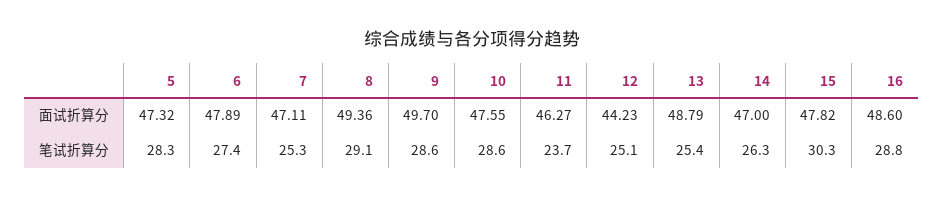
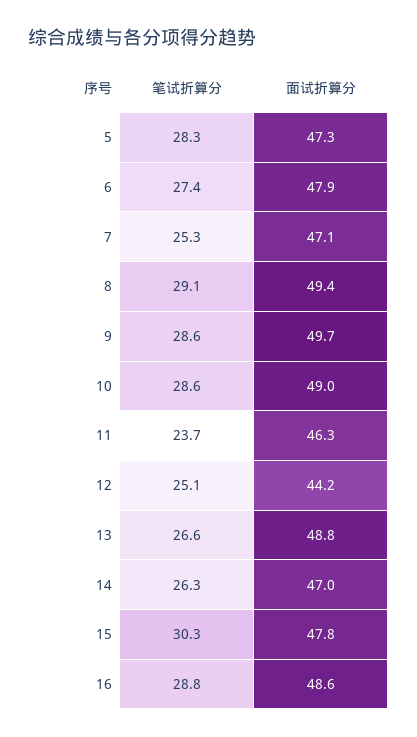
  {
    "5": {
      "面试折算分": 47.32,
      "笔试折算分": 28.3
    },
    "6": {
      "面试折算分": 47.89,
      "笔试折算分": 27.4
    },
    "7": {
      "面试折算分": 47.11,
      "笔试折算分": 25.3
    },
    "8": {
      "面试折算分": 49.36,
      "笔试折算分": 29.1
    },
    "9": {
      "面试折算分": 49.7,
      "笔试折算分": 28.6
    },
    "10": {
-     "面试折算分": 47.55,
+     "面试折算分": 49,
      "笔试折算分": 28.6
    },
    "11": {
      "面试折算分": 46.27,
      "笔试折算分": 23.7
    },
    "12": {
      "面试折算分": 44.23,
      "笔试折算分": 25.1
    },
    "13": {
      "面试折算分": 48.79,
-     "笔试折算分": 25.4
+     "笔试折算分": 26.6
    },
    "14": {
      "面试折算分": 47,
      "笔试折算分": 26.3
    },
    "15": {
      "面试折算分": 47.82,
      "笔试折算分": 30.3
    },
    "16": {
      "面试折算分": 48.6,
      "笔试折算分": 28.8
    }
  }

